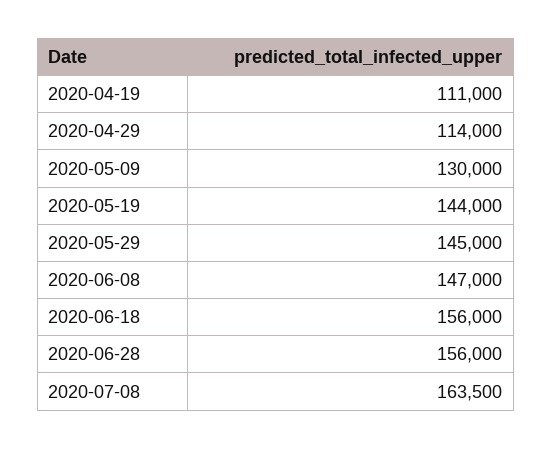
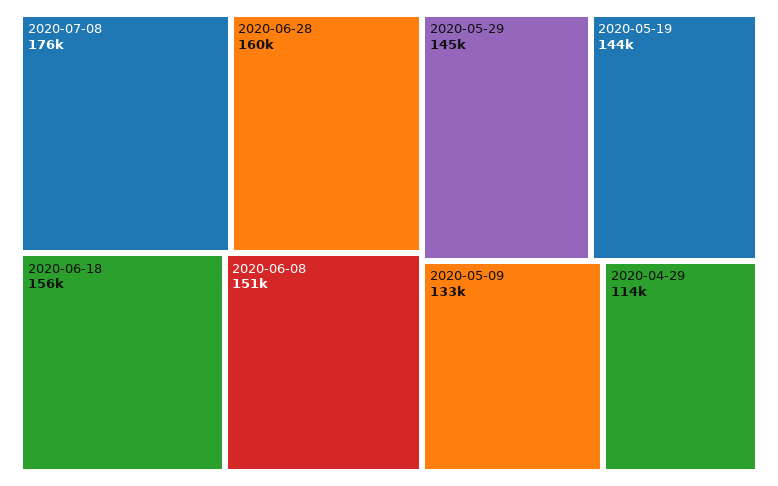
  {
-   "2020-04-19": 111000,
    "2020-04-29": 114000,
-   "2020-05-09": 130000,
+   "2020-05-09": 133000,
    "2020-05-19": 144000,
    "2020-05-29": 145000,
-   "2020-06-08": 147000,
+   "2020-06-08": 151000,
    "2020-06-18": 156000,
-   "2020-06-28": 156000,
+   "2020-06-28": 160000,
-   "2020-07-08": 163500
+   "2020-07-08": 176000
  }

